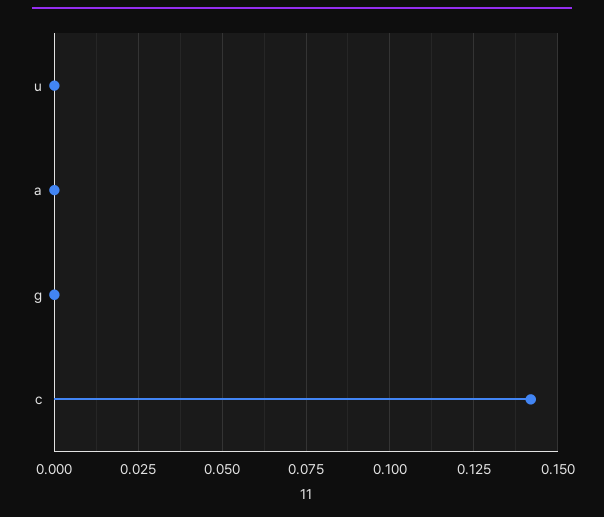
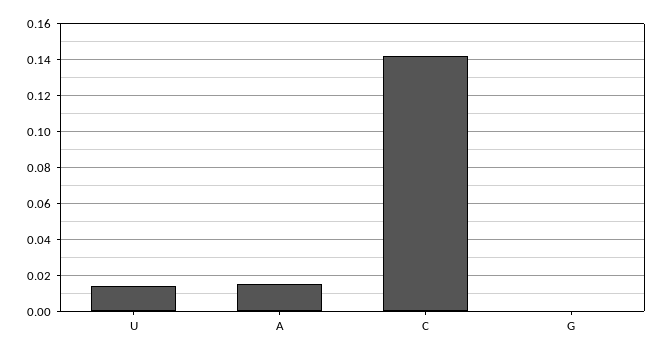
  {
-   "u": 0,
+   "u": 0.015,
-   "a": 0,
+   "a": 0.015,
    "g": 0,
    "c": 0.14
  }

